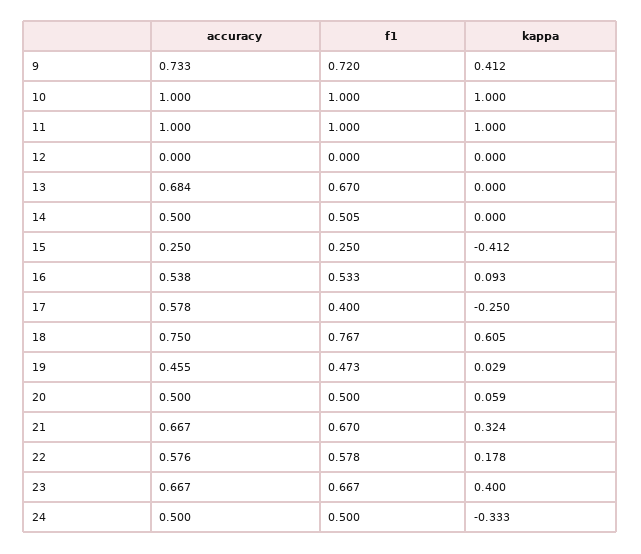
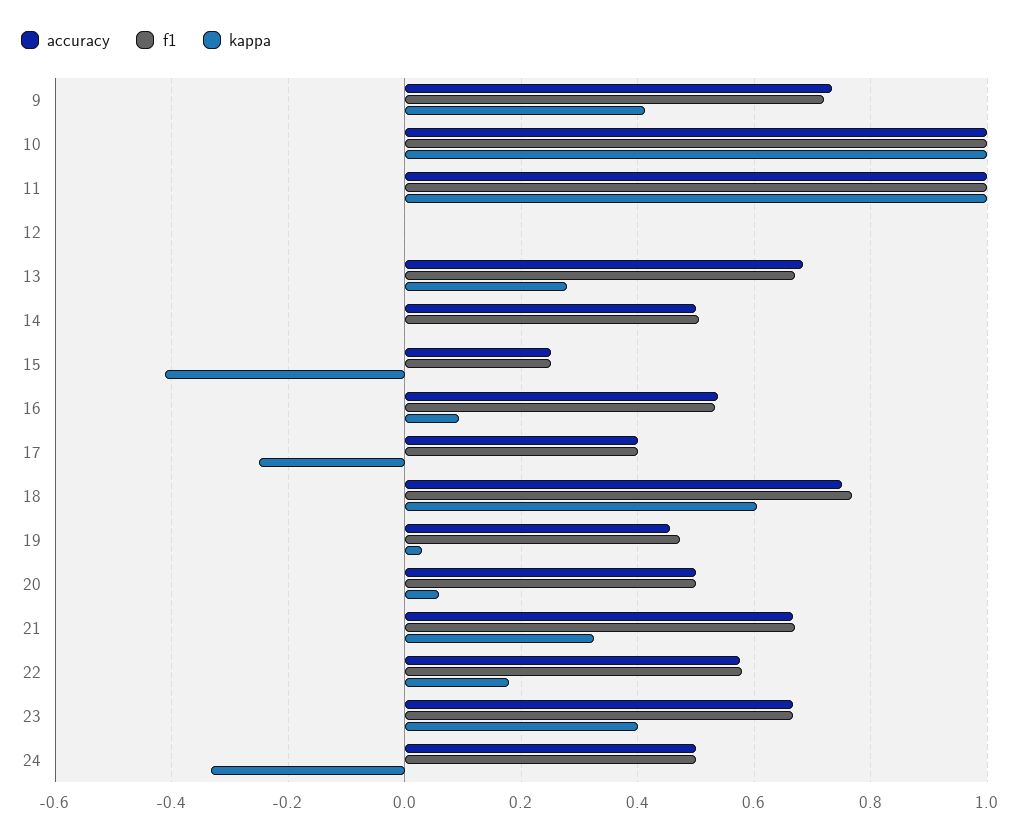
  {
    "accuracy": {
      "9": 0.733,
      "10": 1,
      "11": 1,
      "12": 0,
      "13": 0.684,
      "14": 0.5,
      "15": 0.25,
      "16": 0.538,
-     "17": 0.578,
+     "17": 0.4,
      "18": 0.75,
      "19": 0.455,
      "20": 0.5,
      "21": 0.667,
      "22": 0.576,
      "23": 0.667,
      "24": 0.5
    },
    "f1": {
      "9": 0.72,
      "10": 1,
      "11": 1,
      "12": 0,
      "13": 0.67,
      "14": 0.505,
      "15": 0.25,
      "16": 0.533,
      "17": 0.4,
      "18": 0.767,
      "19": 0.473,
      "20": 0.5,
      "21": 0.67,
      "22": 0.578,
      "23": 0.667,
      "24": 0.5
    },
    "kappa": {
      "9": 0.412,
      "10": 1,
      "11": 1,
      "12": 0,
-     "13": 0,
+     "13": 0.28,
      "14": 0,
      "15": -0.412,
      "16": 0.093,
      "17": -0.25,
      "18": 0.605,
      "19": 0.029,
      "20": 0.059,
      "21": 0.324,
      "22": 0.178,
      "23": 0.4,
      "24": -0.333
    }
  }

